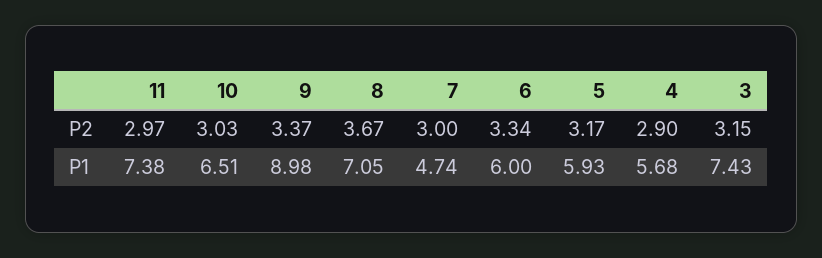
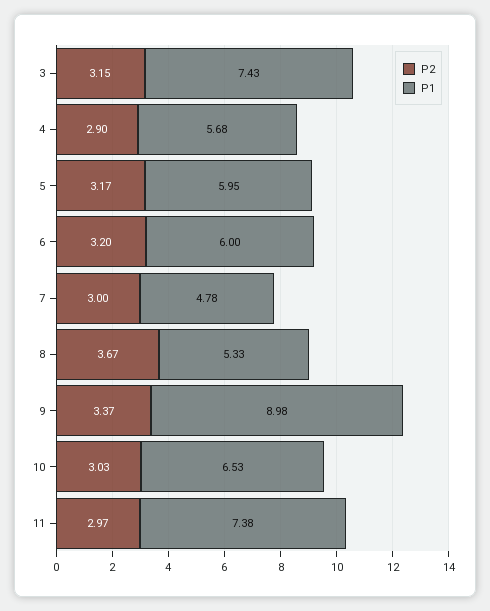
  {
    "P2": {
      "11": 2.97,
      "10": 3.03,
      "9": 3.37,
      "8": 3.67,
      "7": 3,
-     "6": 3.34,
+     "6": 3.2,
      "5": 3.17,
      "4": 2.9,
      "3": 3.15
    },
    "P1": {
      "11": 7.38,
-     "10": 6.51,
+     "10": 6.53,
      "9": 8.98,
-     "8": 7.05,
+     "8": 5.33,
-     "7": 4.74,
+     "7": 4.78,
      "6": 6,
-     "5": 5.93,
+     "5": 5.95,
      "4": 5.68,
      "3": 7.43
    }
  }

